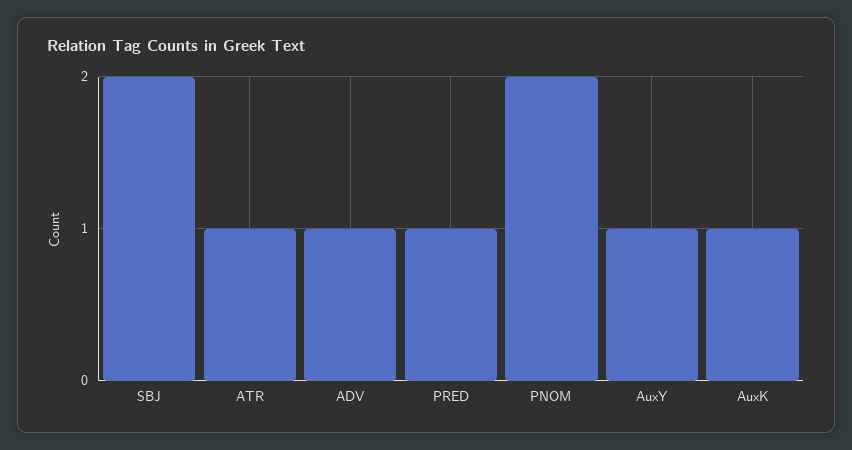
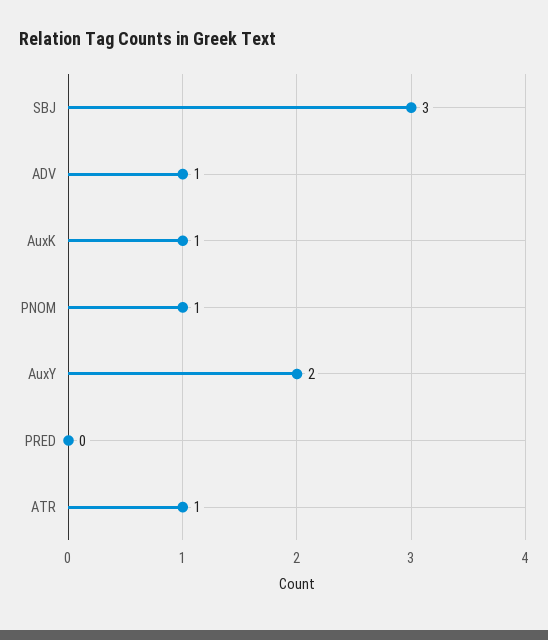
  {
-   "SBJ": 2,
+   "SBJ": 3,
    "ATR": 1,
    "ADV": 1,
-   "PRED": 1,
+   "PRED": 0,
-   "PNOM": 2,
+   "PNOM": 1,
-   "AuxY": 1,
+   "AuxY": 2,
    "AuxK": 1
  }

